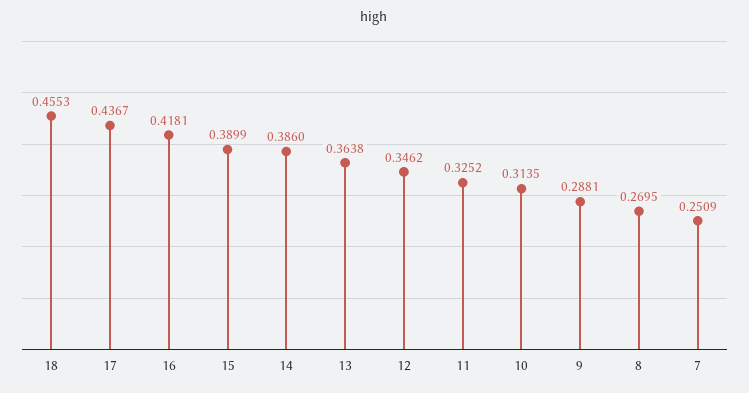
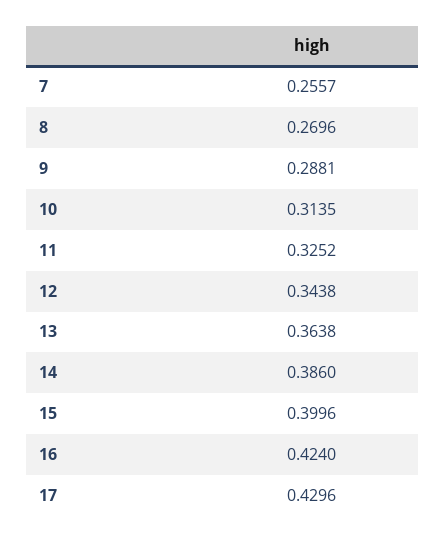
  {
-   "18": 0.4553,
-   "17": 0.4367,
+   "17": 0.4296,
-   "16": 0.4181,
+   "16": 0.424,
-   "15": 0.3899,
+   "15": 0.3996,
    "14": 0.386,
    "13": 0.3638,
-   "12": 0.3462,
+   "12": 0.3438,
    "11": 0.3252,
    "10": 0.3135,
    "9": 0.2881,
-   "8": 0.2695,
+   "8": 0.2696,
-   "7": 0.2509
+   "7": 0.2557
  }

